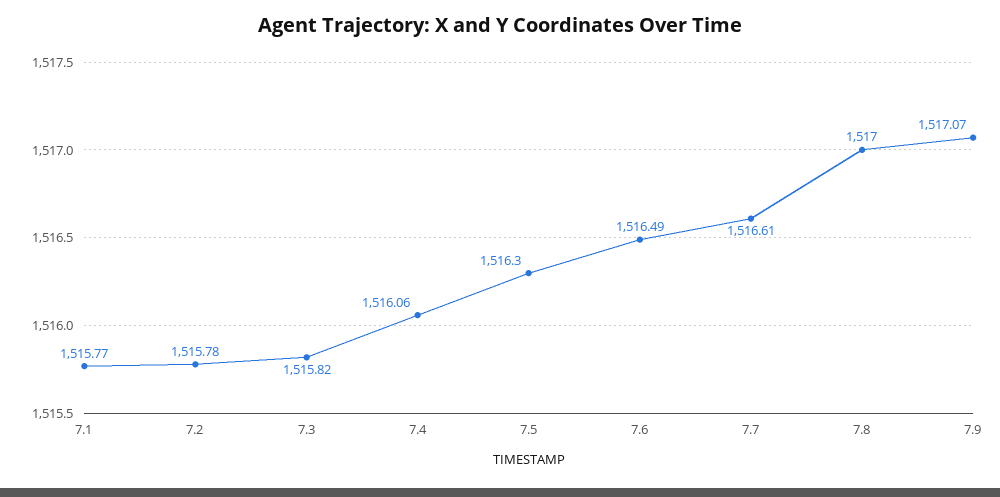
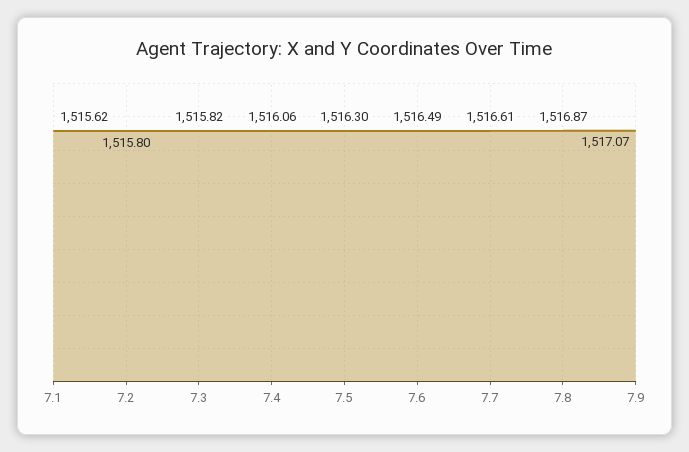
  {
-   "7.1": 1515.77,
+   "7.1": 1515.62,
-   "7.2": 1515.78,
+   "7.2": 1515.8,
    "7.3": 1515.82,
    "7.4": 1516.06,
    "7.5": 1516.3,
    "7.6": 1516.49,
    "7.7": 1516.61,
-   "7.8": 1517,
+   "7.8": 1516.87,
    "7.9": 1517.07
  }

